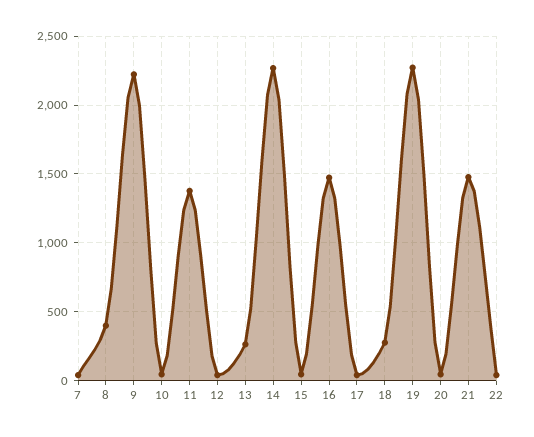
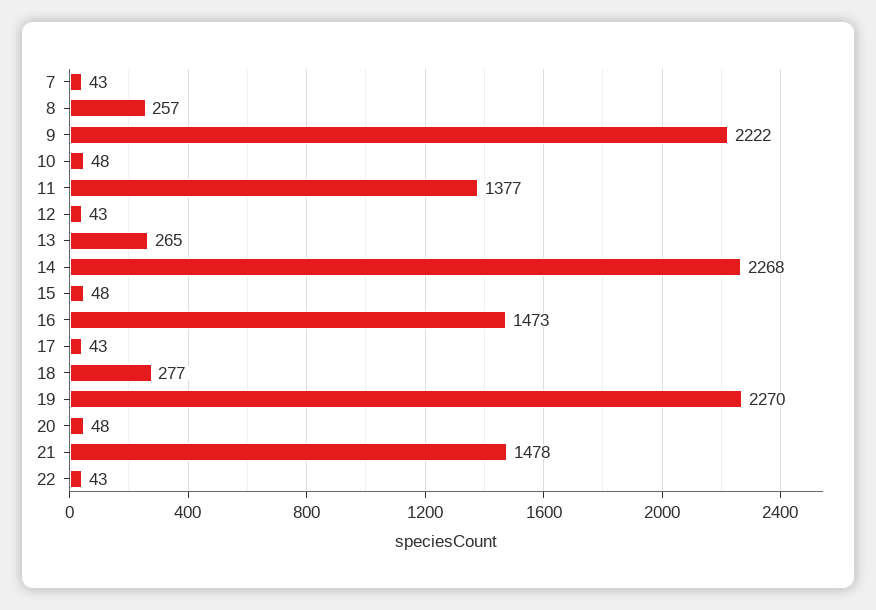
  {
    "7": 43,
-   "8": 400,
+   "8": 257,
    "9": 2222,
    "10": 48,
    "11": 1377,
    "12": 43,
    "13": 265,
    "14": 2268,
    "15": 48,
    "16": 1473,
    "17": 43,
    "18": 277,
    "19": 2270,
    "20": 48,
    "21": 1478,
    "22": 43
  }

